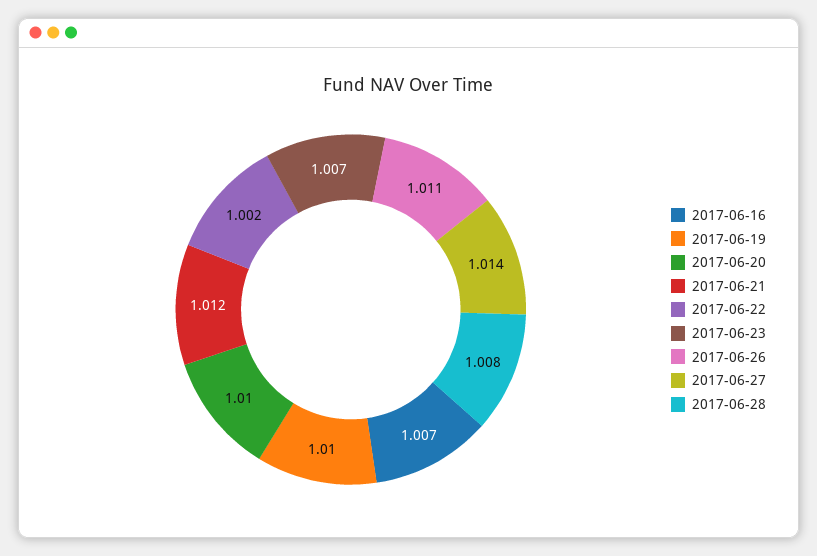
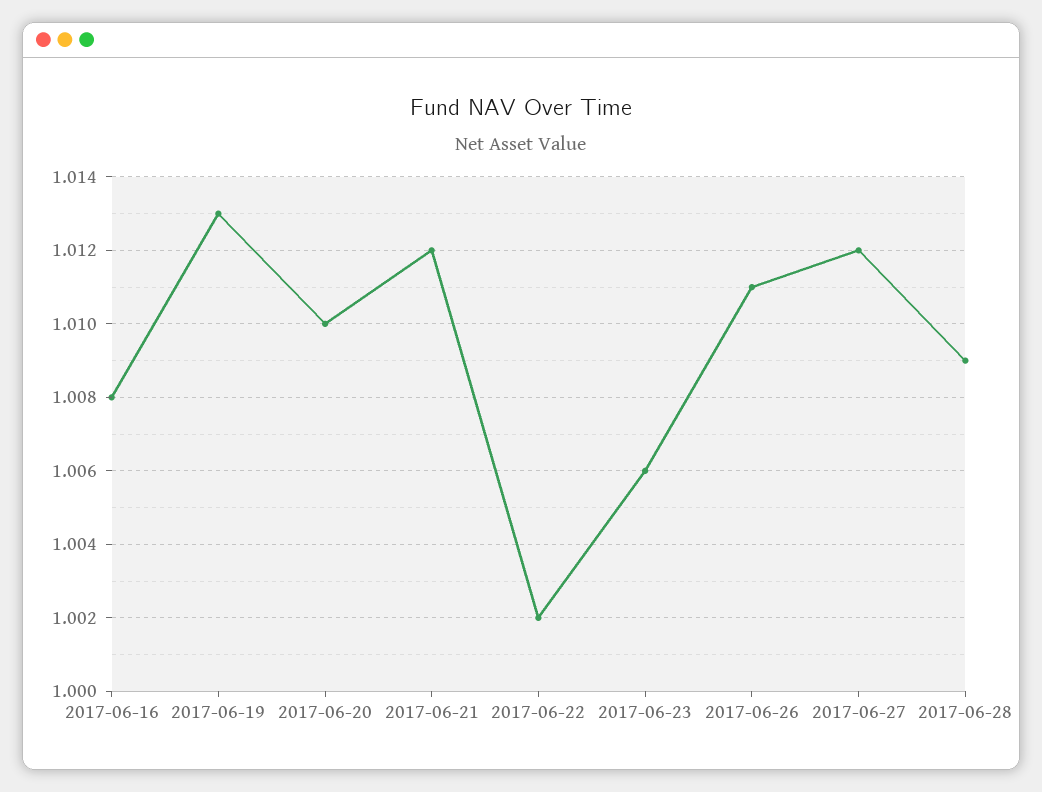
  {
-   "2017-06-16": 1.007,
+   "2017-06-16": 1.008,
-   "2017-06-19": 1.01,
+   "2017-06-19": 1.013,
    "2017-06-20": 1.01,
    "2017-06-21": 1.012,
    "2017-06-22": 1.002,
-   "2017-06-23": 1.007,
+   "2017-06-23": 1.006,
    "2017-06-26": 1.011,
-   "2017-06-27": 1.014,
+   "2017-06-27": 1.012,
-   "2017-06-28": 1.008
+   "2017-06-28": 1.009
  }

